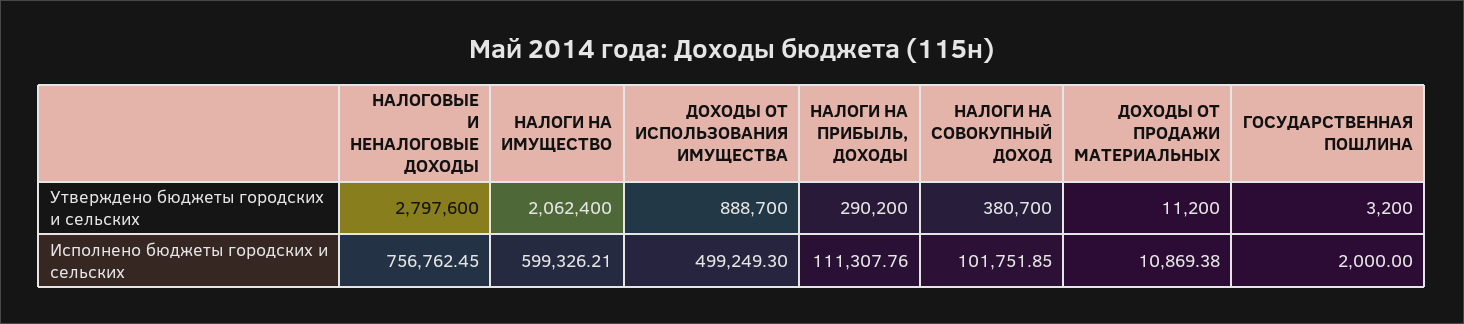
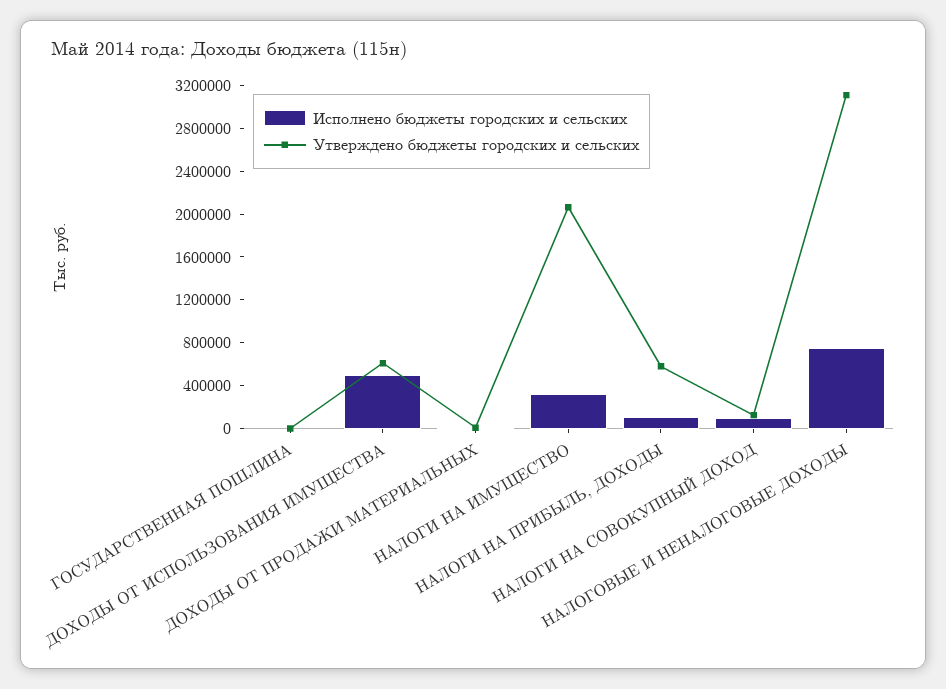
  {
    "Утверждено бюджеты городских и сельских": {
-     "НАЛОГОВЫЕ И НЕНАЛОГОВЫЕ ДОХОДЫ": 2797600,
+     "НАЛОГОВЫЕ И НЕНАЛОГОВЫЕ ДОХОДЫ": 3100000,
      "НАЛОГИ НА ИМУЩЕСТВО": 2062400,
-     "ДОХОДЫ ОТ ИСПОЛЬЗОВАНИЯ ИМУЩЕСТВА": 888700,
+     "ДОХОДЫ ОТ ИСПОЛЬЗОВАНИЯ ИМУЩЕСТВА": 600000,
-     "НАЛОГИ НА ПРИБЫЛЬ, ДОХОДЫ": 290200,
+     "НАЛОГИ НА ПРИБЫЛЬ, ДОХОДЫ": 600000,
-     "НАЛОГИ НА СОВОКУПНЫЙ ДОХОД": 380700,
+     "НАЛОГИ НА СОВОКУПНЫЙ ДОХОД": 100000,
      "ДОХОДЫ ОТ ПРОДАЖИ МАТЕРИАЛЬНЫХ": 11200,
      "ГОСУДАРСТВЕННАЯ ПОШЛИНА": 3200
    },
    "Исполнено бюджеты городских и сельских": {
      "НАЛОГОВЫЕ И НЕНАЛОГОВЫЕ ДОХОДЫ": 756762.45,
-     "НАЛОГИ НА ИМУЩЕСТВО": 599326.21,
+     "НАЛОГИ НА ИМУЩЕСТВО": 300000,
      "ДОХОДЫ ОТ ИСПОЛЬЗОВАНИЯ ИМУЩЕСТВА": 499249.3,
      "НАЛОГИ НА ПРИБЫЛЬ, ДОХОДЫ": 111307.76,
      "НАЛОГИ НА СОВОКУПНЫЙ ДОХОД": 101751.85,
      "ДОХОДЫ ОТ ПРОДАЖИ МАТЕРИАЛЬНЫХ": 10869.38,
      "ГОСУДАРСТВЕННАЯ ПОШЛИНА": 2000
    }
  }

